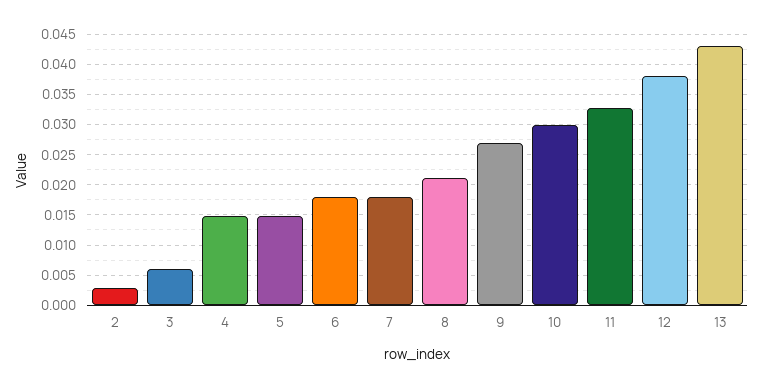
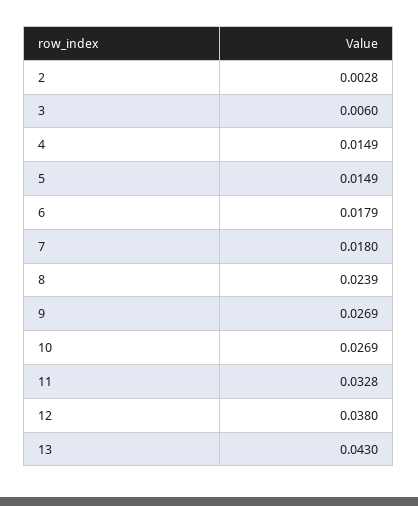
  {
    "2": 0.0028,
    "3": 0.006,
    "4": 0.0149,
    "5": 0.0149,
    "6": 0.0179,
    "7": 0.018,
-   "8": 0.021,
+   "8": 0.0239,
    "9": 0.0269,
-   "10": 0.03,
+   "10": 0.0269,
    "11": 0.0328,
    "12": 0.038,
    "13": 0.043
  }

